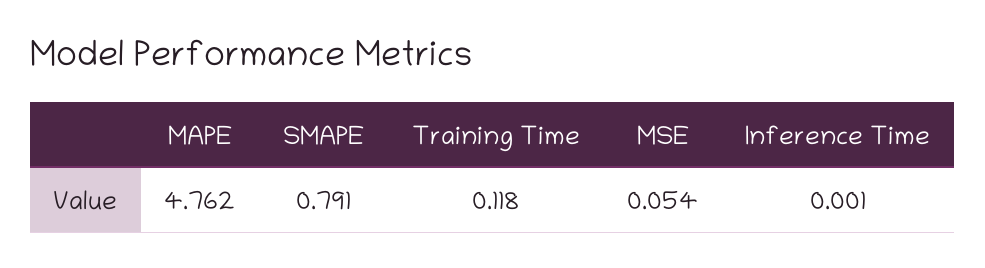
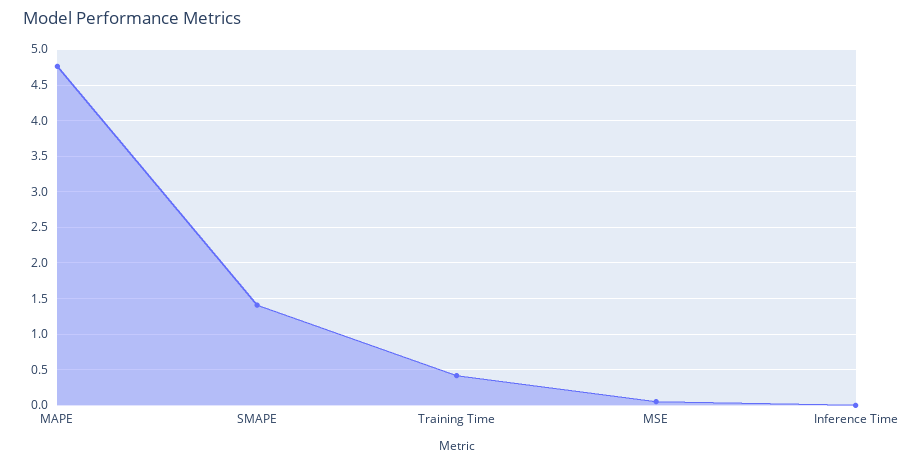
  {
    "MAPE": 4.762,
-   "SMAPE": 0.791,
+   "SMAPE": 1.4,
-   "Training Time": 0.118,
+   "Training Time": 0.4,
    "MSE": 0.054,
    "Inference Time": 0.001
  }

